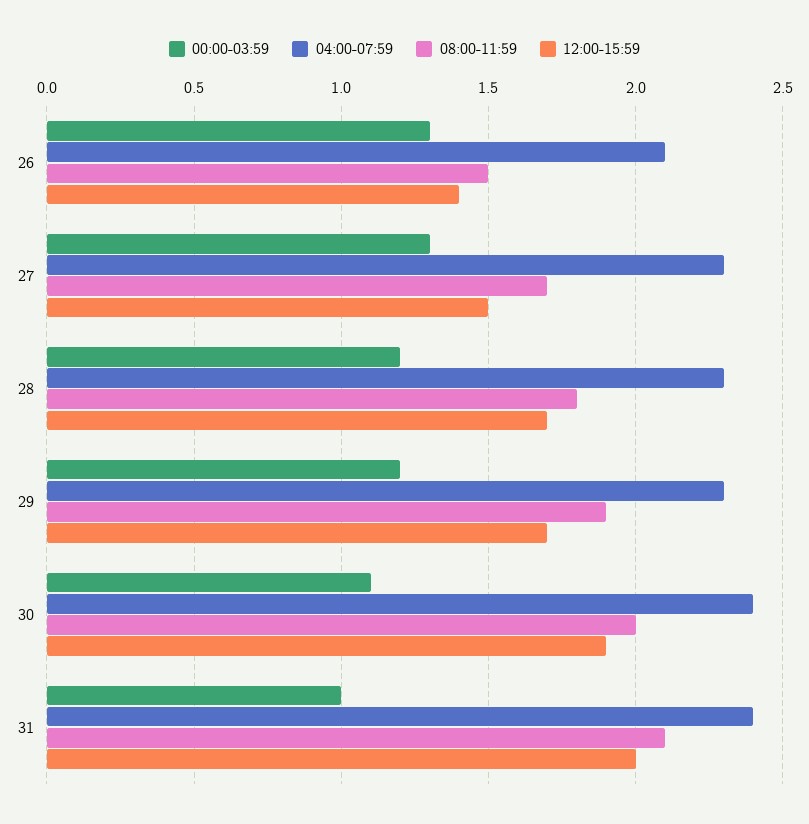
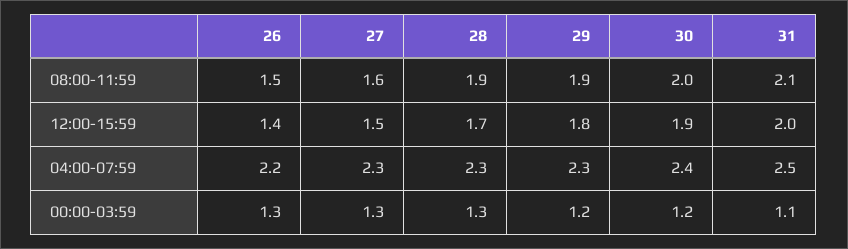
  {
    "00:00-03:59": {
      "26": 1.3,
      "27": 1.3,
-     "28": 1.2,
+     "28": 1.3,
      "29": 1.2,
-     "30": 1.1,
+     "30": 1.2,
-     "31": 1
+     "31": 1.1
    },
    "04:00-07:59": {
-     "26": 2.1,
+     "26": 2.2,
      "27": 2.3,
      "28": 2.3,
      "29": 2.3,
      "30": 2.4,
-     "31": 2.4
+     "31": 2.5
    },
    "08:00-11:59": {
      "26": 1.5,
-     "27": 1.7,
+     "27": 1.6,
-     "28": 1.8,
+     "28": 1.9,
      "29": 1.9,
      "30": 2,
      "31": 2.1
    },
    "12:00-15:59": {
      "26": 1.4,
      "27": 1.5,
      "28": 1.7,
-     "29": 1.7,
+     "29": 1.8,
      "30": 1.9,
      "31": 2
    }
  }

